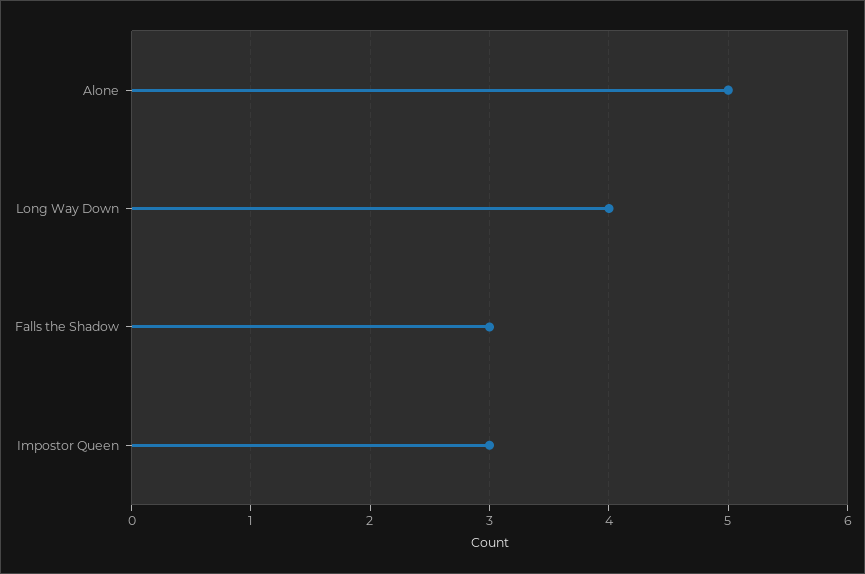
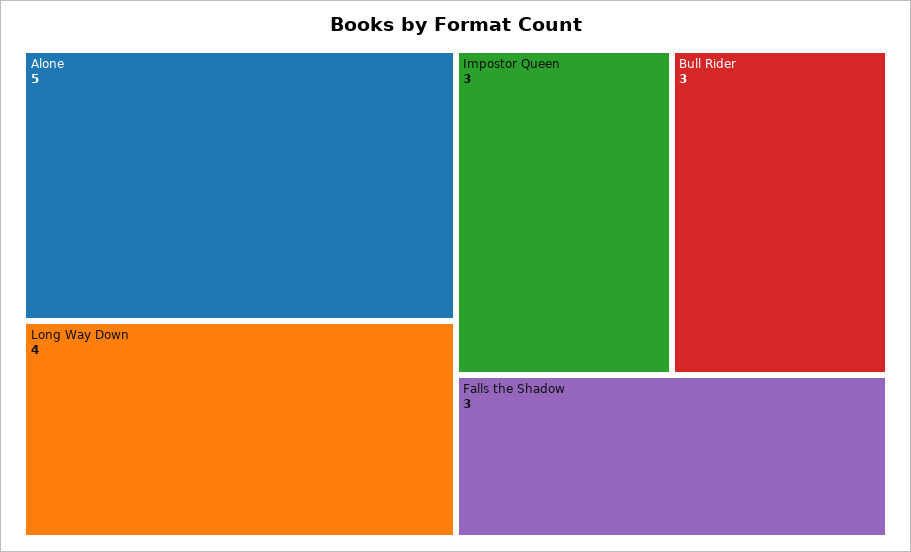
  {
    "Alone": 5,
    "Long Way Down": 4,
    "Falls the Shadow": 3,
-   "Impostor Queen": 3
+   "Impostor Queen": 3,
+   "Bull Rider": 3
  }

